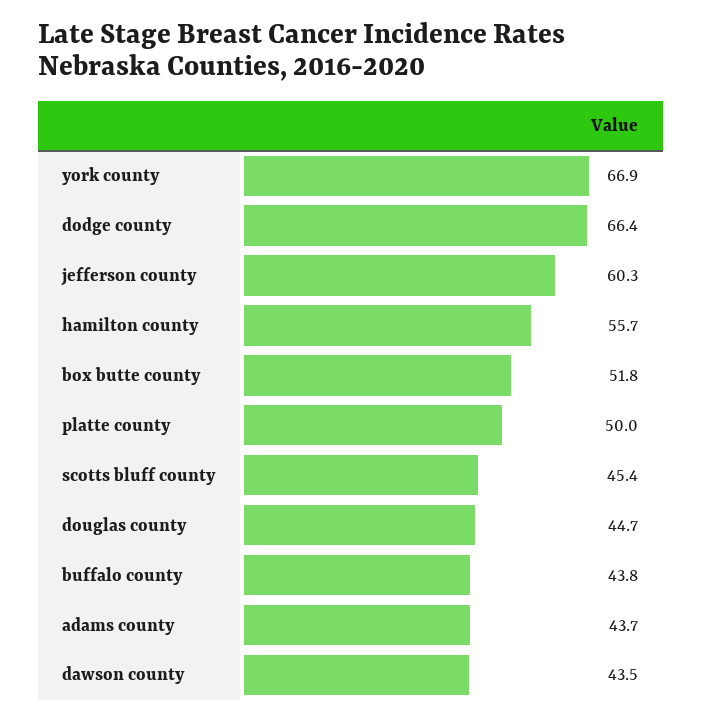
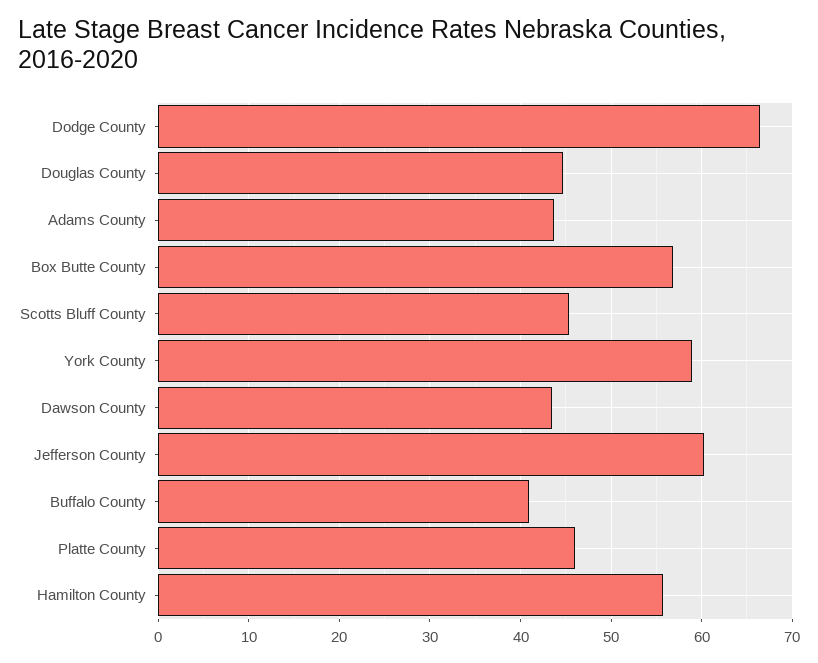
  {
-   "york county": 66.9,
+   "york county": 59,
    "dodge county": 66.4,
    "jefferson county": 60.3,
    "hamilton county": 55.7,
-   "box butte county": 51.8,
+   "box butte county": 57,
-   "platte county": 50,
+   "platte county": 46,
    "scotts bluff county": 45.4,
    "douglas county": 44.7,
-   "buffalo county": 43.8,
+   "buffalo county": 41,
    "adams county": 43.7,
    "dawson county": 43.5
  }

